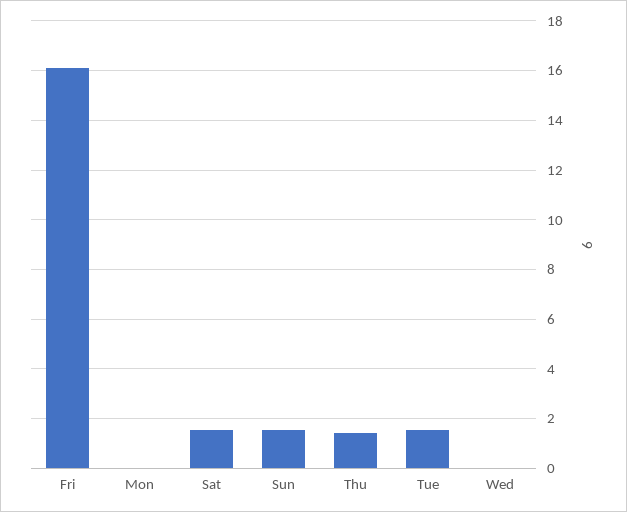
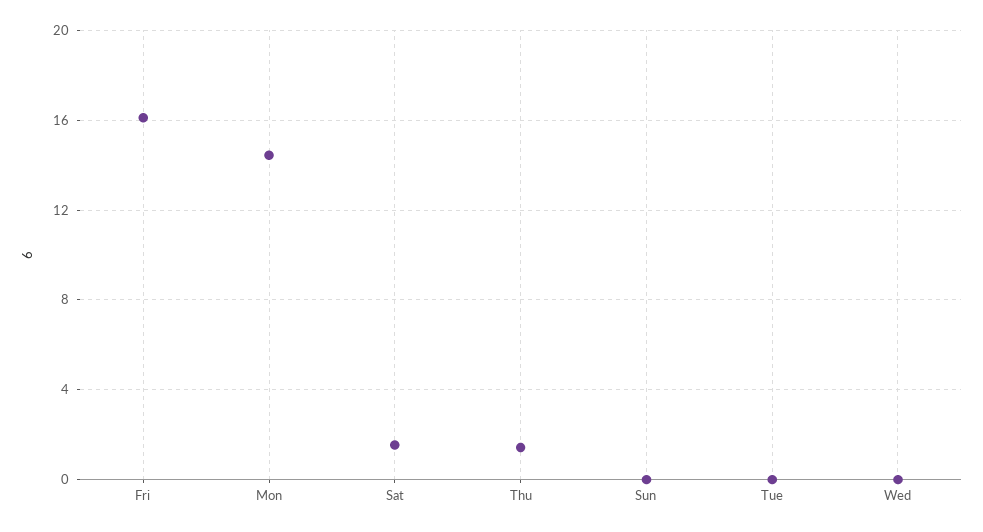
  {
    "Fri": 16,
-   "Mon": 0,
+   "Mon": 14.5,
    "Sat": 1.5,
-   "Sun": 1.5,
+   "Sun": 0,
    "Thu": 1.5,
-   "Tue": 1.5,
+   "Tue": 0,
    "Wed": 0
  }

